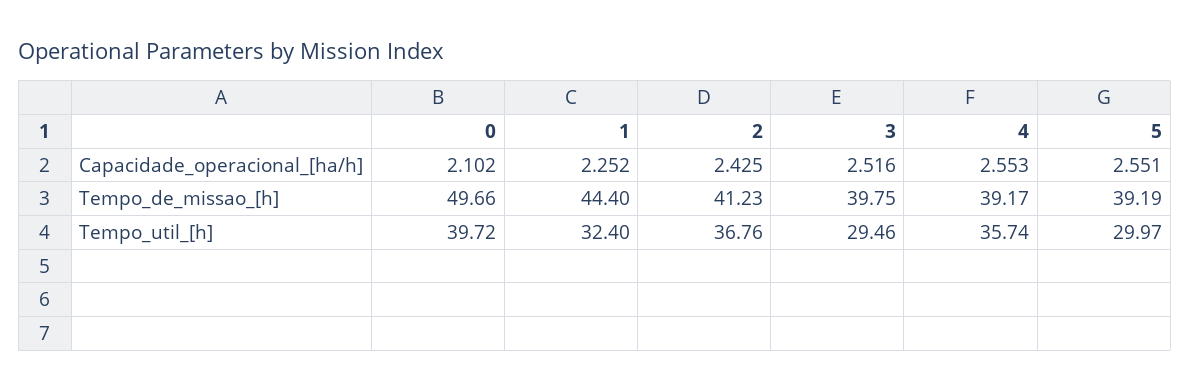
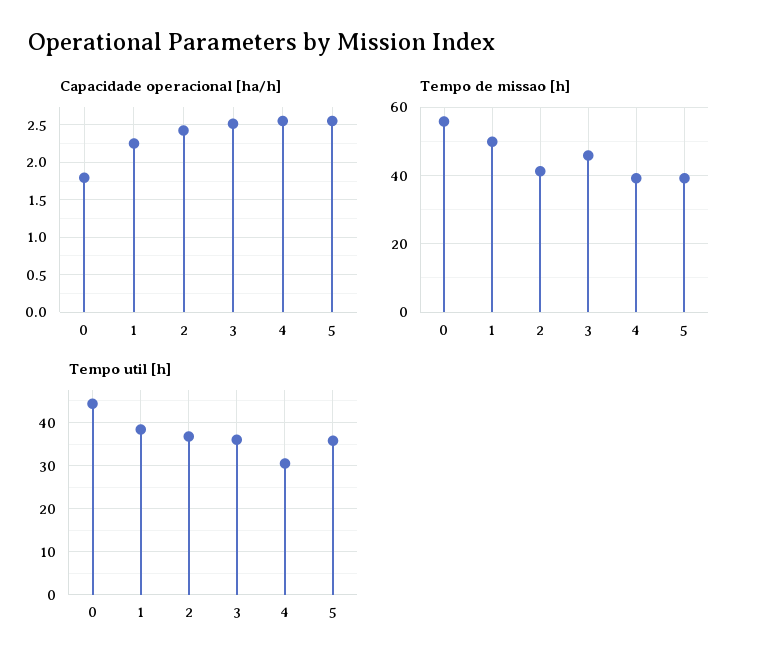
  {
    "Capacidade_operacional_[ha/h]": {
-     "0": 2.102,
+     "0": 1.8,
      "1": 2.252,
      "2": 2.425,
      "3": 2.516,
      "4": 2.553,
      "5": 2.551
    },
    "Tempo_de_missao_[h]": {
-     "0": 49.66,
+     "0": 56,
-     "1": 44.4,
+     "1": 50,
      "2": 41.23,
-     "3": 39.75,
+     "3": 46,
      "4": 39.17,
      "5": 39.19
    },
    "Tempo_util_[h]": {
-     "0": 39.72,
+     "0": 44,
-     "1": 32.4,
+     "1": 38,
      "2": 36.76,
-     "3": 29.46,
+     "3": 36,
-     "4": 35.74,
+     "4": 30,
-     "5": 29.97
+     "5": 36
    }
  }

